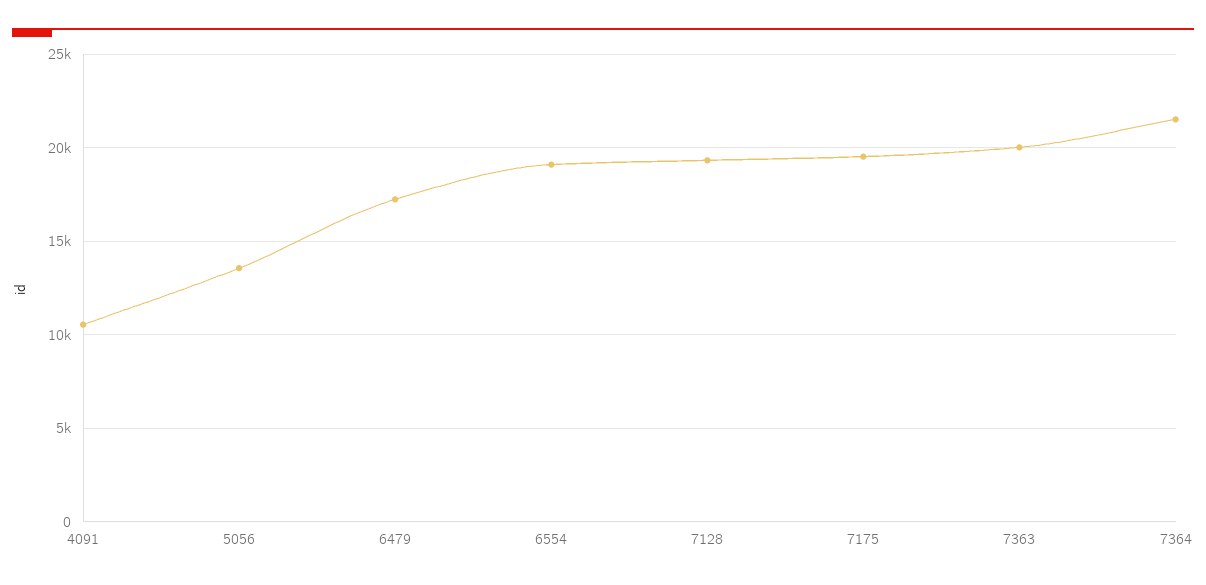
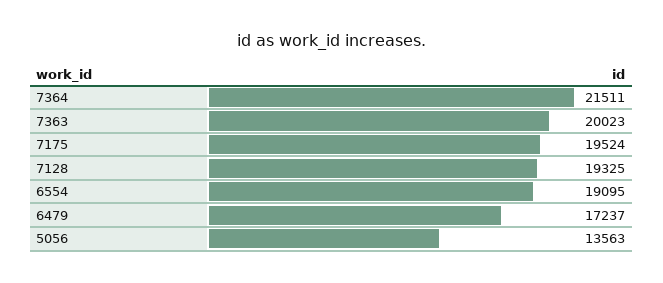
  {
-   "4091": 10500,
    "5056": 13563,
    "6479": 17237,
    "6554": 19095,
    "7128": 19325,
    "7175": 19524,
    "7363": 20023,
    "7364": 21511
  }

